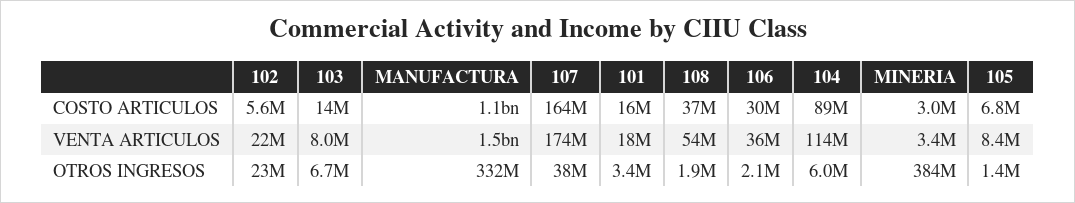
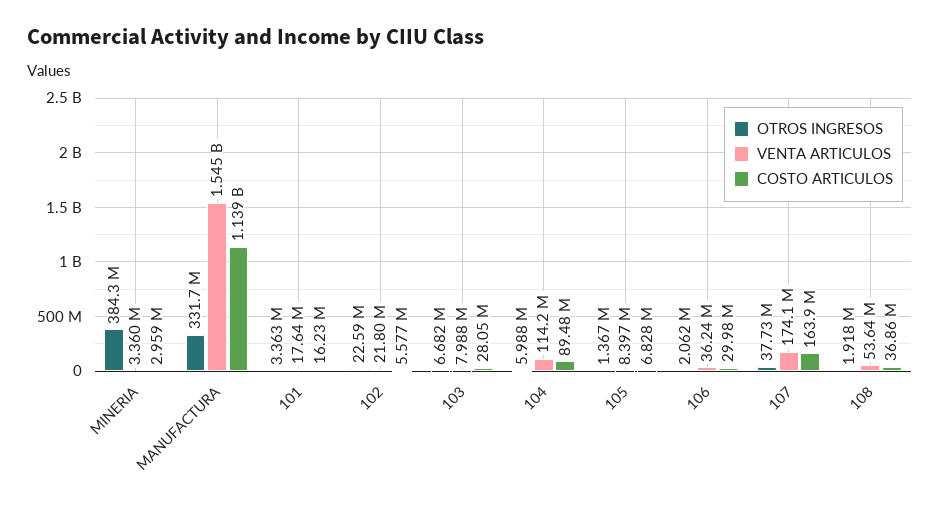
  {
    "COSTO ARTICULOS": {
      "102": 5577000,
-     "103": 14000000,
+     "103": 28050000,
      "MANUFACTURA": 1139000000,
      "107": 163900000,
      "101": 16230000,
      "108": 36860000,
      "106": 29980000,
      "104": 89480000,
      "MINERIA": 2959000,
      "105": 6828000
    },
    "VENTA ARTICULOS": {
      "102": 21800000,
      "103": 7988000,
      "MANUFACTURA": 1545000000,
      "107": 174100000,
      "101": 17640000,
      "108": 53640000,
      "106": 36240000,
      "104": 114200000,
      "MINERIA": 3360000,
      "105": 8397000
    },
    "OTROS INGRESOS": {
      "102": 22590000,
      "103": 6682000,
      "MANUFACTURA": 331700000,
      "107": 37730000,
      "101": 3363000,
      "108": 1918000,
      "106": 2062000,
      "104": 5988000,
      "MINERIA": 384300000,
      "105": 1367000
    }
  }

